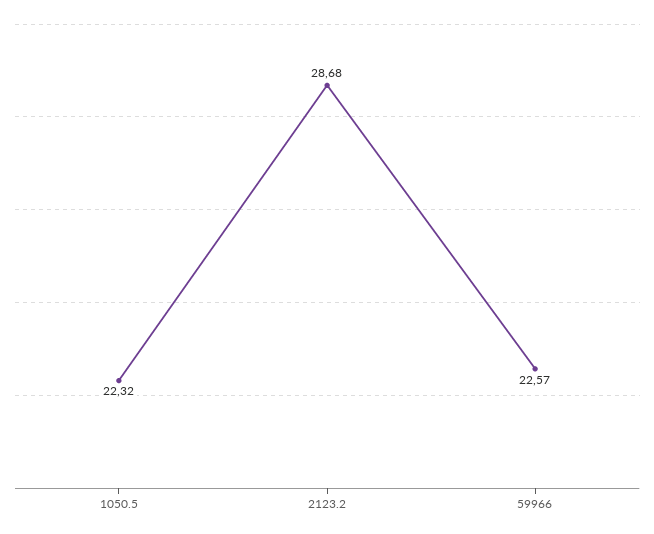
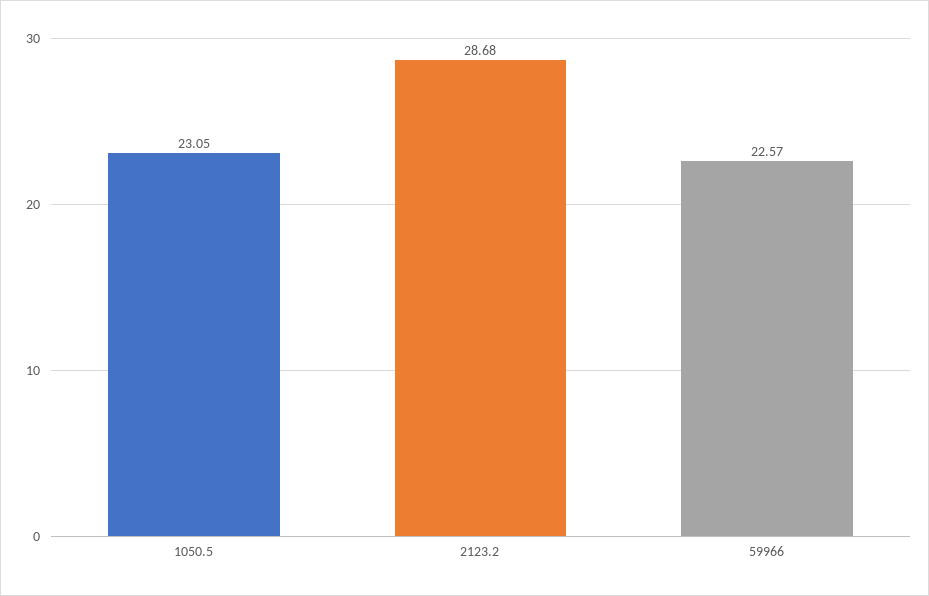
  {
-   "1050.5": 22.32,
+   "1050.5": 23.05,
    "2123.2": 28.68,
    "59966": 22.57
  }

